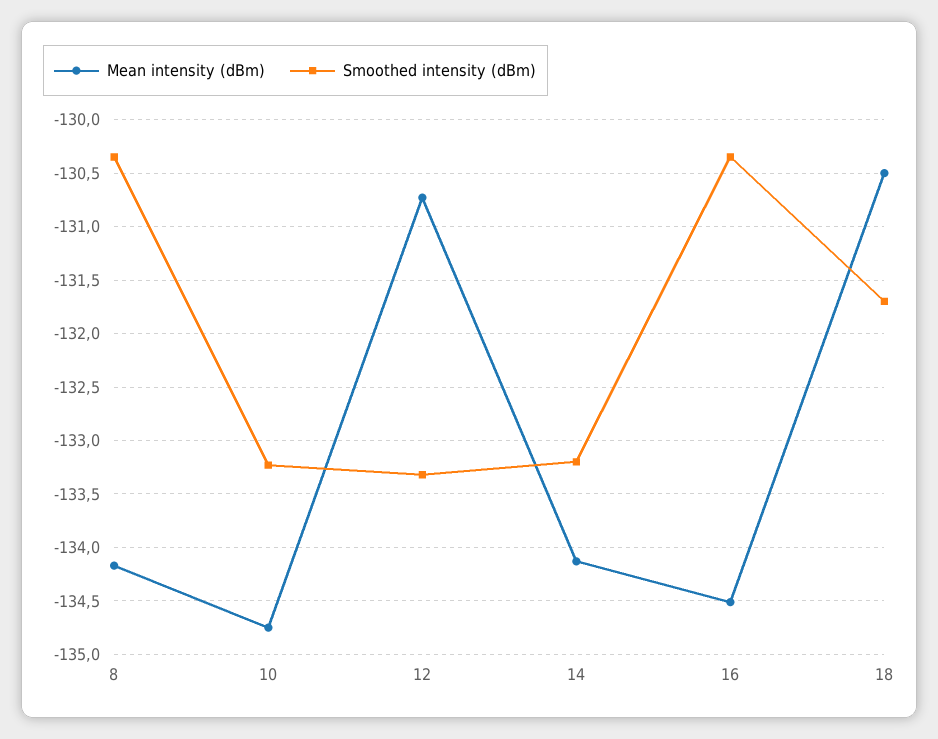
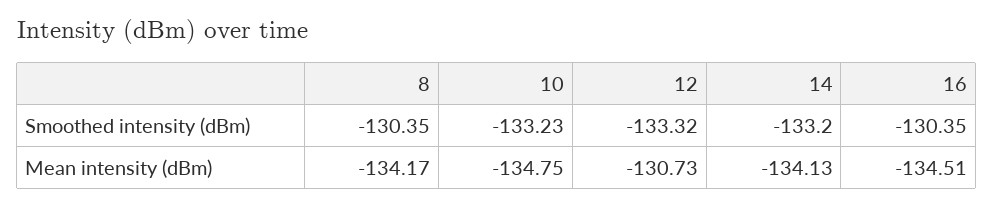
  {
    "Mean intensity (dBm)": {
      "8": -134.17,
      "10": -134.75,
      "12": -130.73,
      "14": -134.13,
-     "16": -134.51,
+     "16": -134.51
-     "18": -130.5
    },
    "Smoothed intensity (dBm)": {
      "8": -130.35,
      "10": -133.23,
      "12": -133.32,
      "14": -133.2,
-     "16": -130.35,
+     "16": -130.35
-     "18": -131.7
    }
  }

